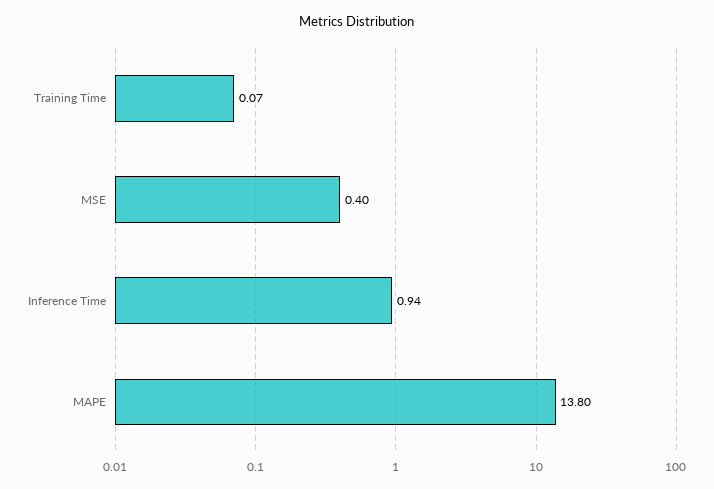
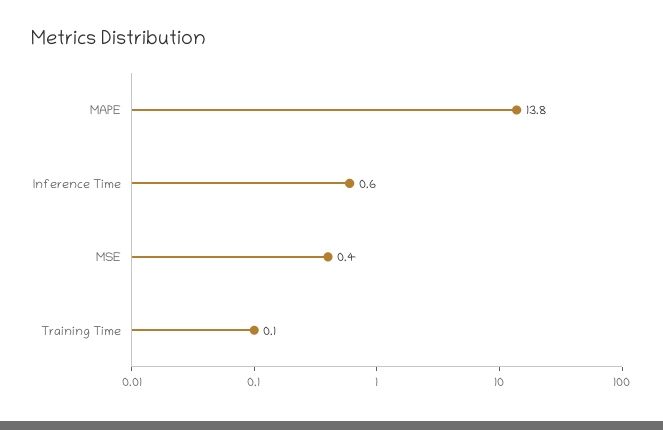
  {
    "Training Time": 0.07,
    "MSE": 0.4,
-   "Inference Time": 0.94,
+   "Inference Time": 0.6,
    "MAPE": 13.8
  }

